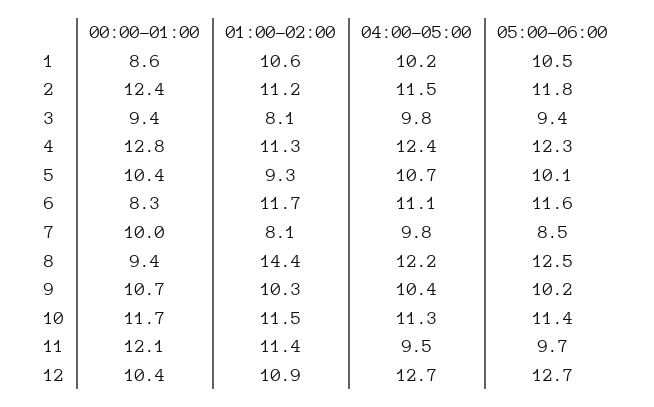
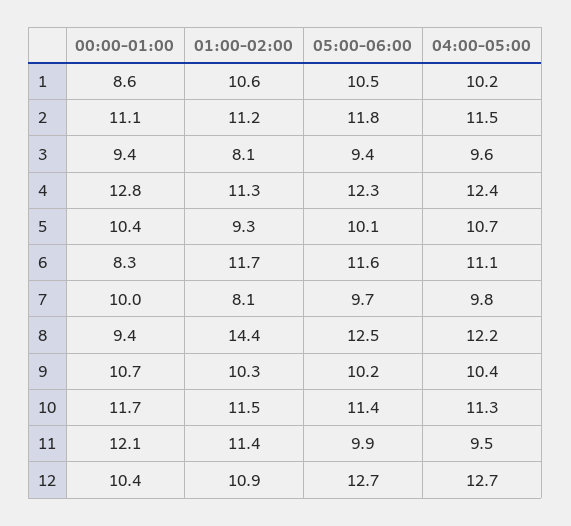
  {
    "00:00-01:00": {
      "1": 8.6,
-     "2": 12.4,
+     "2": 11.1,
      "3": 9.4,
      "4": 12.8,
      "5": 10.4,
      "6": 8.3,
      "7": 10,
      "8": 9.4,
      "9": 10.7,
      "10": 11.7,
      "11": 12.1,
      "12": 10.4
    },
    "01:00-02:00": {
      "1": 10.6,
      "2": 11.2,
      "3": 8.1,
      "4": 11.3,
      "5": 9.3,
      "6": 11.7,
      "7": 8.1,
      "8": 14.4,
      "9": 10.3,
      "10": 11.5,
      "11": 11.4,
      "12": 10.9
    },
    "04:00-05:00": {
      "1": 10.2,
      "2": 11.5,
-     "3": 9.8,
+     "3": 9.6,
      "4": 12.4,
      "5": 10.7,
      "6": 11.1,
      "7": 9.8,
      "8": 12.2,
      "9": 10.4,
      "10": 11.3,
      "11": 9.5,
      "12": 12.7
    },
    "05:00-06:00": {
      "1": 10.5,
      "2": 11.8,
      "3": 9.4,
      "4": 12.3,
      "5": 10.1,
      "6": 11.6,
-     "7": 8.5,
+     "7": 9.7,
      "8": 12.5,
      "9": 10.2,
      "10": 11.4,
-     "11": 9.7,
+     "11": 9.9,
      "12": 12.7
    }
  }

